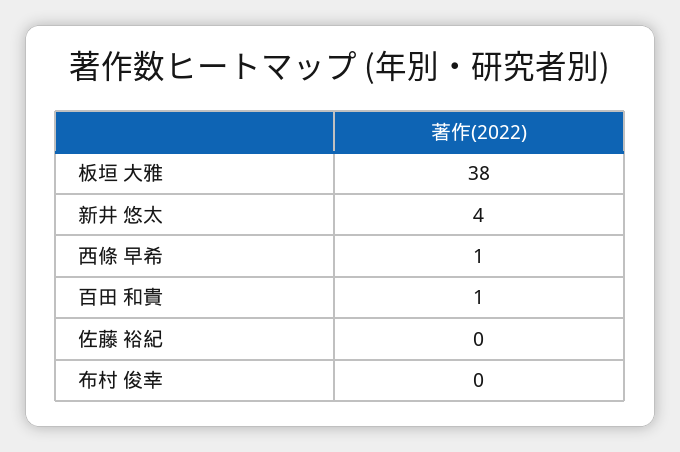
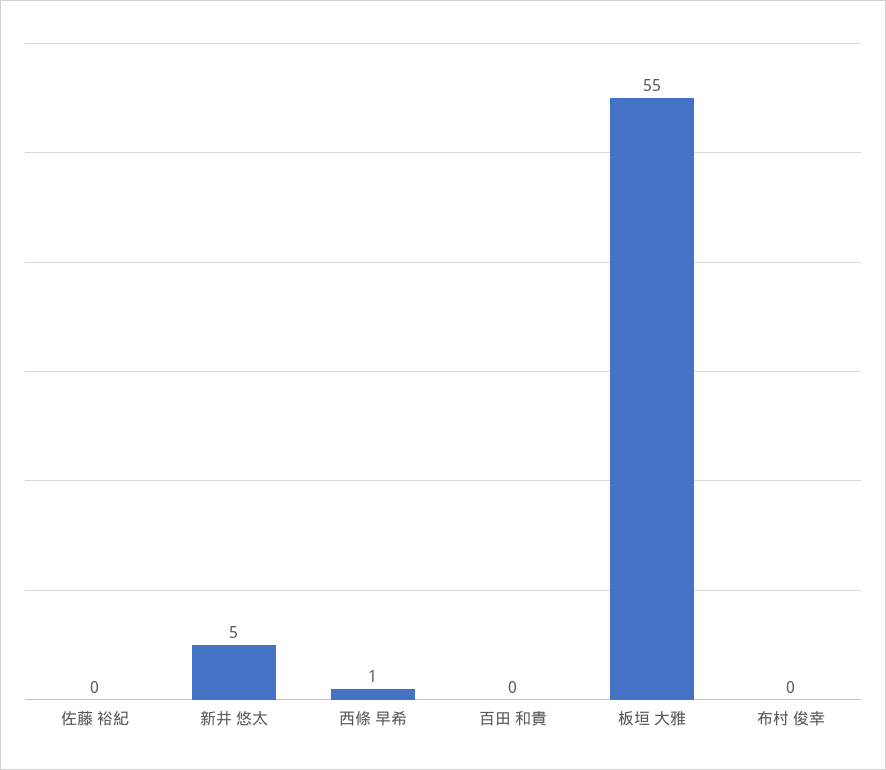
  {
-   "板垣 大雅": 38,
+   "板垣 大雅": 55,
-   "新井 悠太": 4,
+   "新井 悠太": 5,
    "西條 早希": 1,
-   "百田 和貴": 1,
+   "百田 和貴": 0,
    "佐藤 裕紀": 0,
    "布村 俊幸": 0
  }

